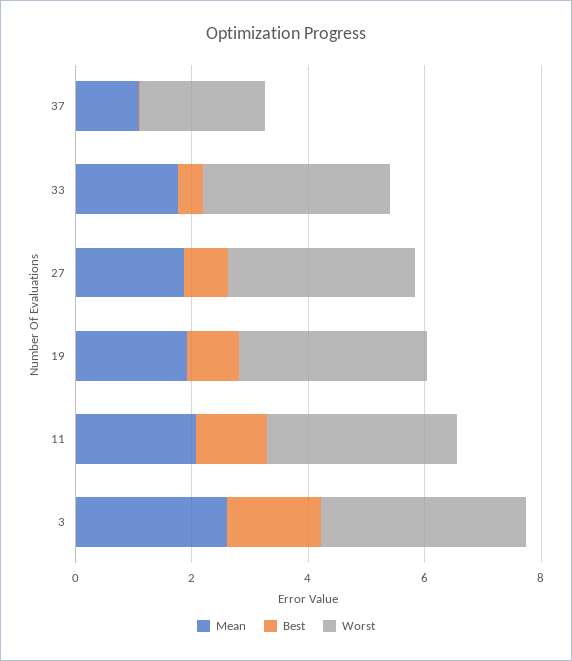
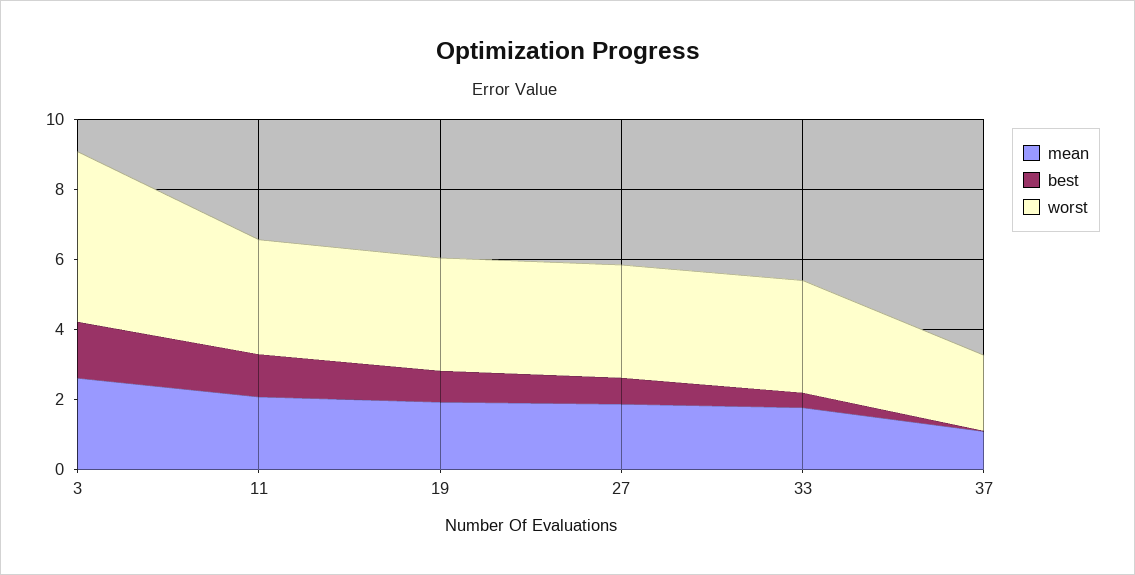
  {
    "Mean": {
      "37": 1,
      "33": 2,
      "27": 2,
      "19": 2,
      "11": 2,
      "3": 2.5
    },
    "Best": {
      "37": 0,
      "33": 0.5,
      "27": 1,
      "19": 1,
      "11": 1,
      "3": 1.5
    },
    "Worst": {
      "37": 2,
      "33": 3,
      "27": 3,
      "19": 3,
      "11": 3.5,
-     "3": 3.5
+     "3": 5
    }
  }

